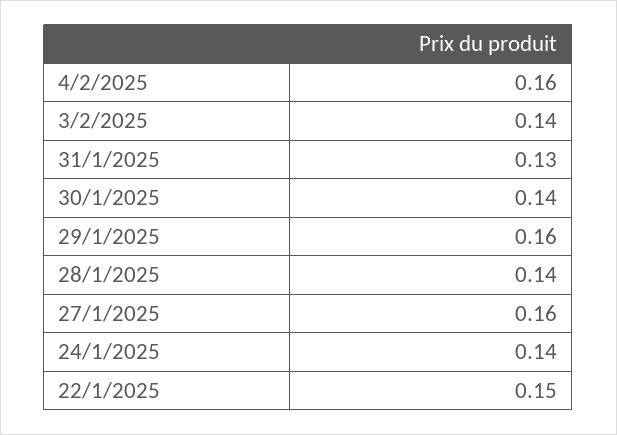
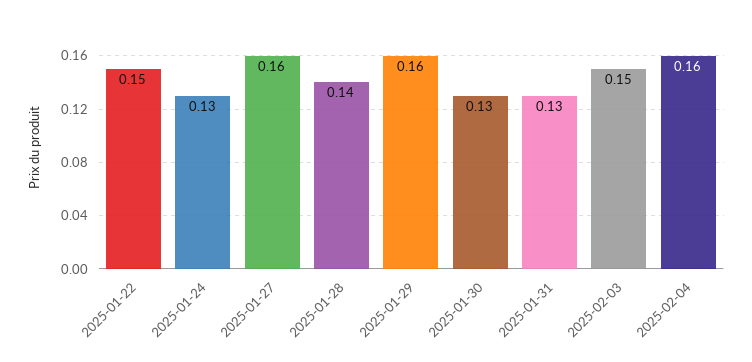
  {
    "4/2/2025": 0.16,
-   "3/2/2025": 0.14,
+   "3/2/2025": 0.15,
    "31/1/2025": 0.13,
-   "30/1/2025": 0.14,
+   "30/1/2025": 0.13,
    "29/1/2025": 0.16,
    "28/1/2025": 0.14,
    "27/1/2025": 0.16,
-   "24/1/2025": 0.14,
+   "24/1/2025": 0.13,
    "22/1/2025": 0.15
  }

